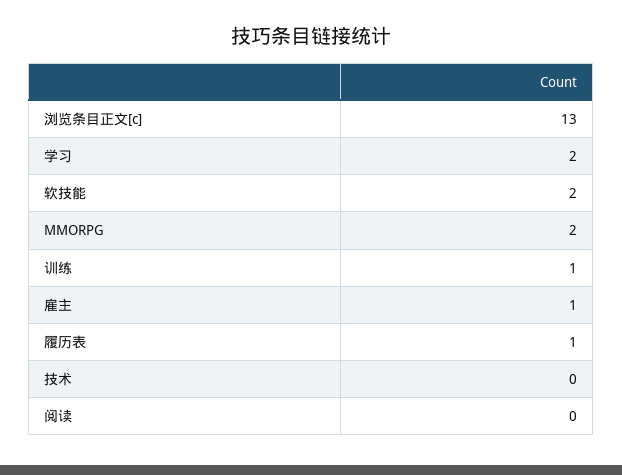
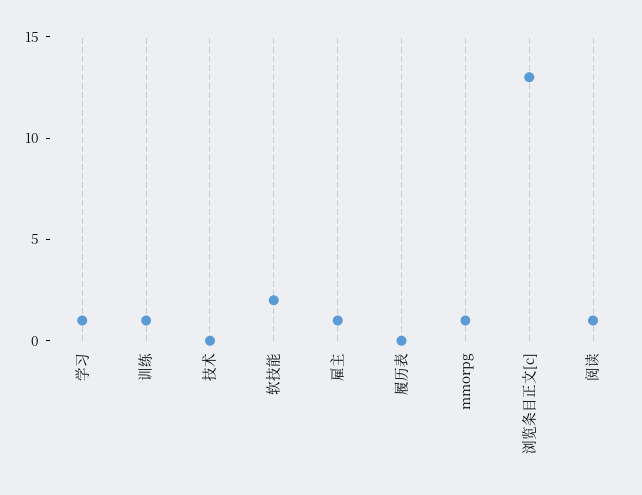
  {
    "浏览条目正文[c]": 13,
-   "学习": 2,
+   "学习": 1,
    "软技能": 2,
-   "MMORPG": 2,
+   "MMORPG": 1,
    "训练": 1,
    "雇主": 1,
-   "履历表": 1,
+   "履历表": 0,
    "技术": 0,
-   "阅读": 0
+   "阅读": 1
  }

